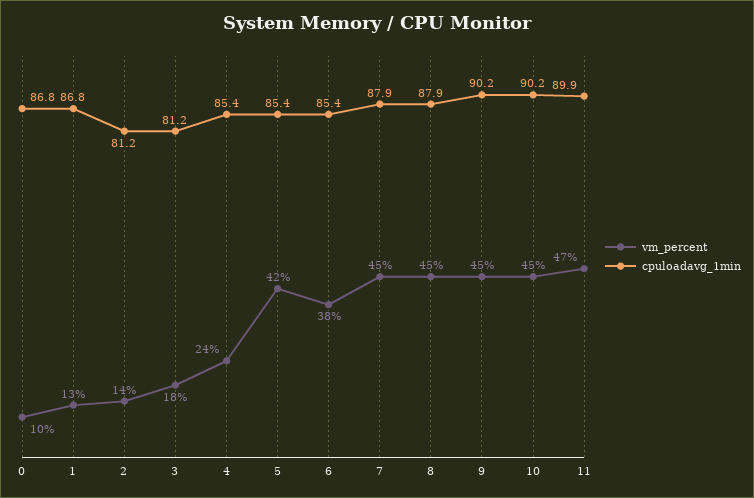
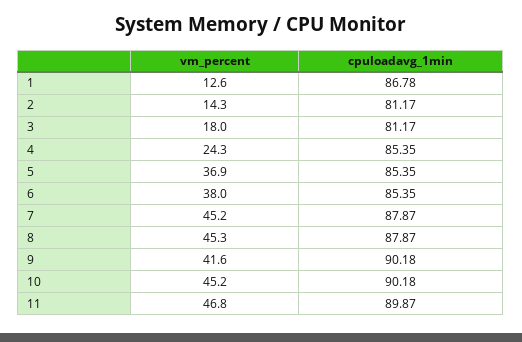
  {
    "vm_percent": {
-     "0": 10,
      "1": 12.6,
      "2": 14.3,
      "3": 18,
      "4": 24.3,
-     "5": 42,
+     "5": 36.9,
      "6": 38,
      "7": 45.2,
      "8": 45.3,
-     "9": 45,
+     "9": 41.6,
      "10": 45.2,
      "11": 46.8
    },
    "cpuloadavg_1min": {
-     "0": 86.8,
      "1": 86.78,
      "2": 81.17,
      "3": 81.17,
      "4": 85.35,
      "5": 85.35,
      "6": 85.35,
      "7": 87.87,
      "8": 87.87,
      "9": 90.18,
      "10": 90.18,
      "11": 89.87
    }
  }

